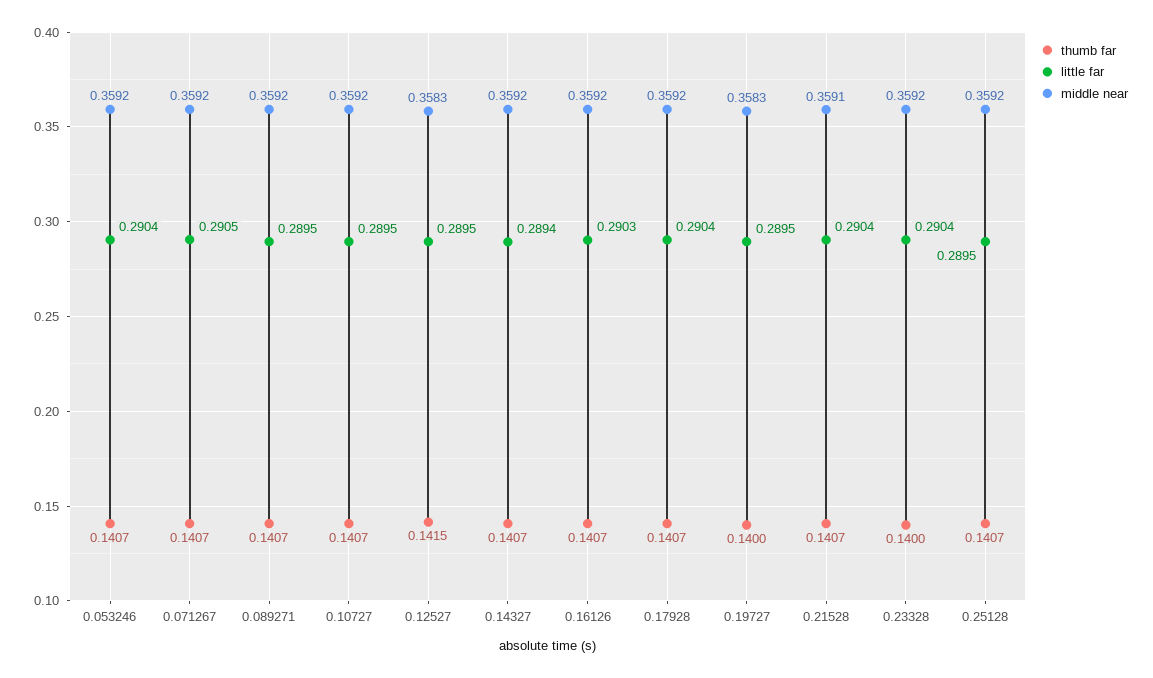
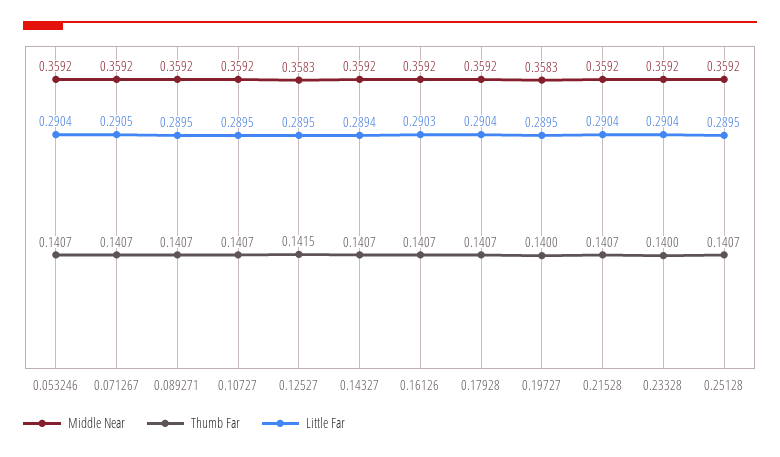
  {
    "thumb far": {
      "0.053246": 0.1407,
      "0.071267": 0.1407,
      "0.089271": 0.1407,
      "0.10727": 0.1407,
      "0.12527": 0.1415,
      "0.14327": 0.1407,
      "0.16126": 0.1407,
      "0.17928": 0.1407,
      "0.19727": 0.14,
      "0.21528": 0.1407,
      "0.23328": 0.14,
      "0.25128": 0.1407
    },
    "little far": {
      "0.053246": 0.2904,
      "0.071267": 0.2905,
      "0.089271": 0.2895,
      "0.10727": 0.2895,
      "0.12527": 0.2895,
      "0.14327": 0.2894,
      "0.16126": 0.2903,
      "0.17928": 0.2904,
      "0.19727": 0.2895,
      "0.21528": 0.2904,
      "0.23328": 0.2904,
      "0.25128": 0.2895
    },
    "middle near": {
      "0.053246": 0.3592,
      "0.071267": 0.3592,
      "0.089271": 0.3592,
      "0.10727": 0.3592,
      "0.12527": 0.3583,
      "0.14327": 0.3592,
      "0.16126": 0.3592,
      "0.17928": 0.3592,
      "0.19727": 0.3583,
-     "0.21528": 0.3591,
+     "0.21528": 0.3592,
      "0.23328": 0.3592,
      "0.25128": 0.3592
    }
  }

